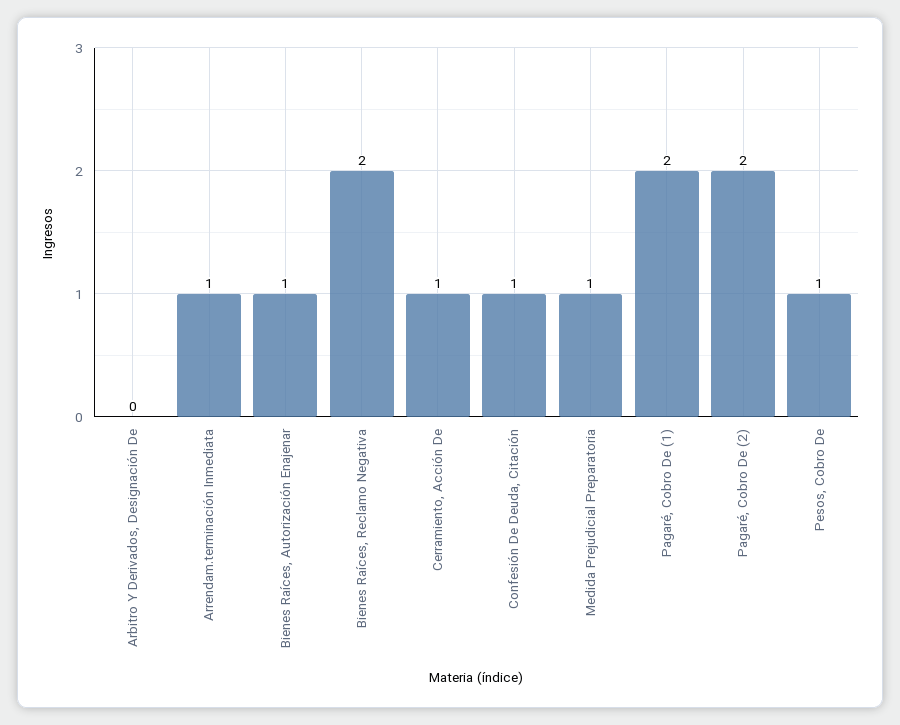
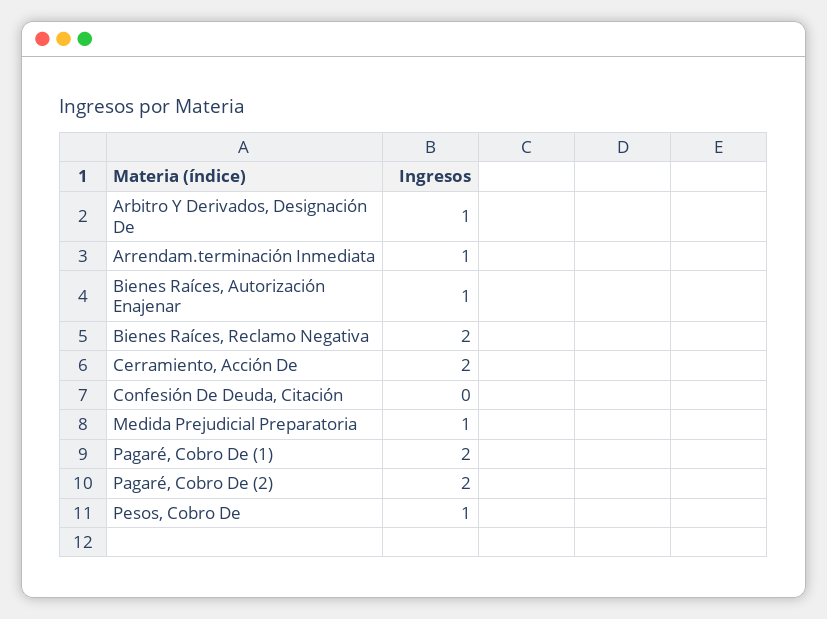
  {
-   "Arbitro Y Derivados, Designación De": 0,
+   "Arbitro Y Derivados, Designación De": 1,
    "Arrendam.terminación Inmediata": 1,
    "Bienes Raíces, Autorización Enajenar": 1,
    "Bienes Raíces, Reclamo Negativa": 2,
-   "Cerramiento, Acción De": 1,
+   "Cerramiento, Acción De": 2,
-   "Confesión De Deuda, Citación": 1,
+   "Confesión De Deuda, Citación": 0,
    "Medida Prejudicial Preparatoria": 1,
    "Pagaré, Cobro De (1)": 2,
    "Pagaré, Cobro De (2)": 2,
    "Pesos, Cobro De": 1
  }

